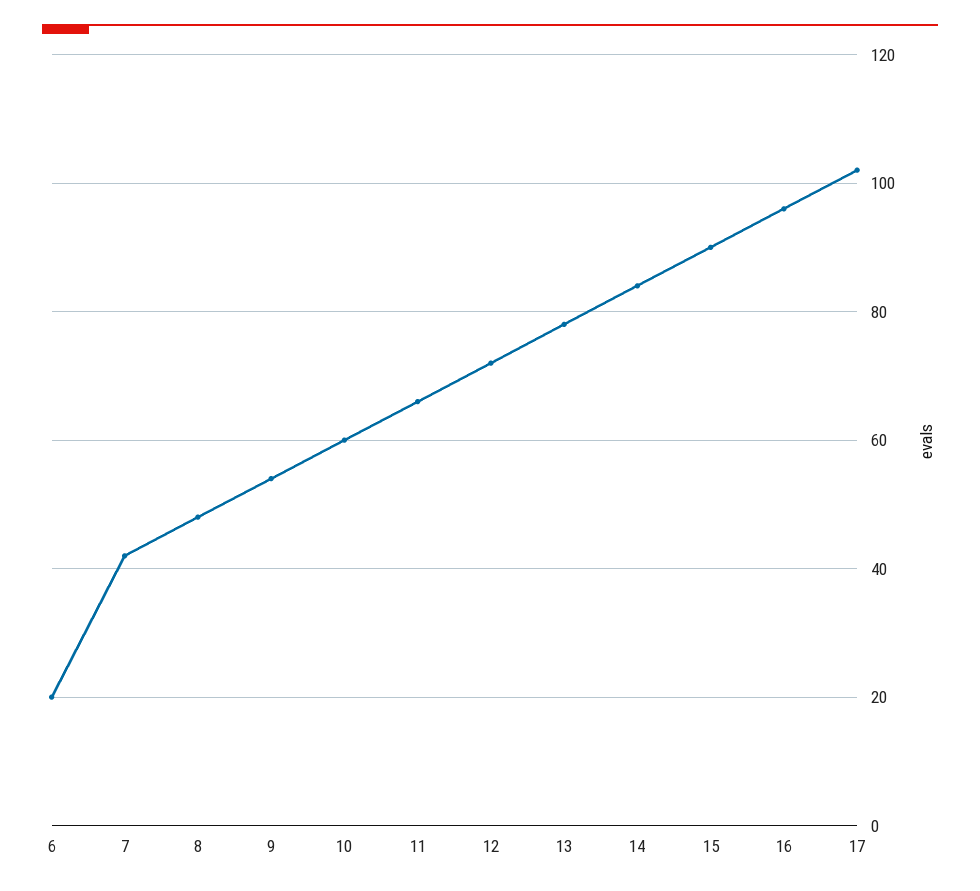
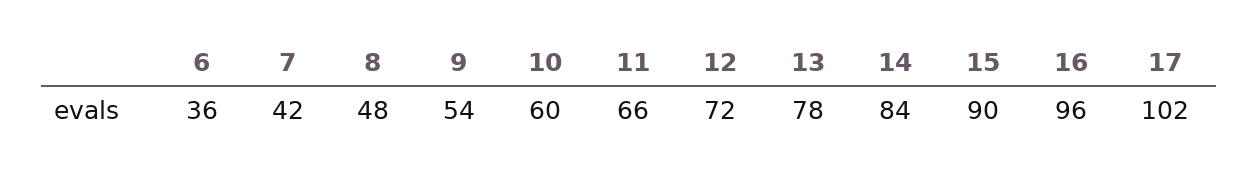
  {
-   "6": 20,
+   "6": 36,
    "7": 42,
    "8": 48,
    "9": 54,
    "10": 60,
    "11": 66,
    "12": 72,
    "13": 78,
    "14": 84,
    "15": 90,
    "16": 96,
    "17": 102
  }

